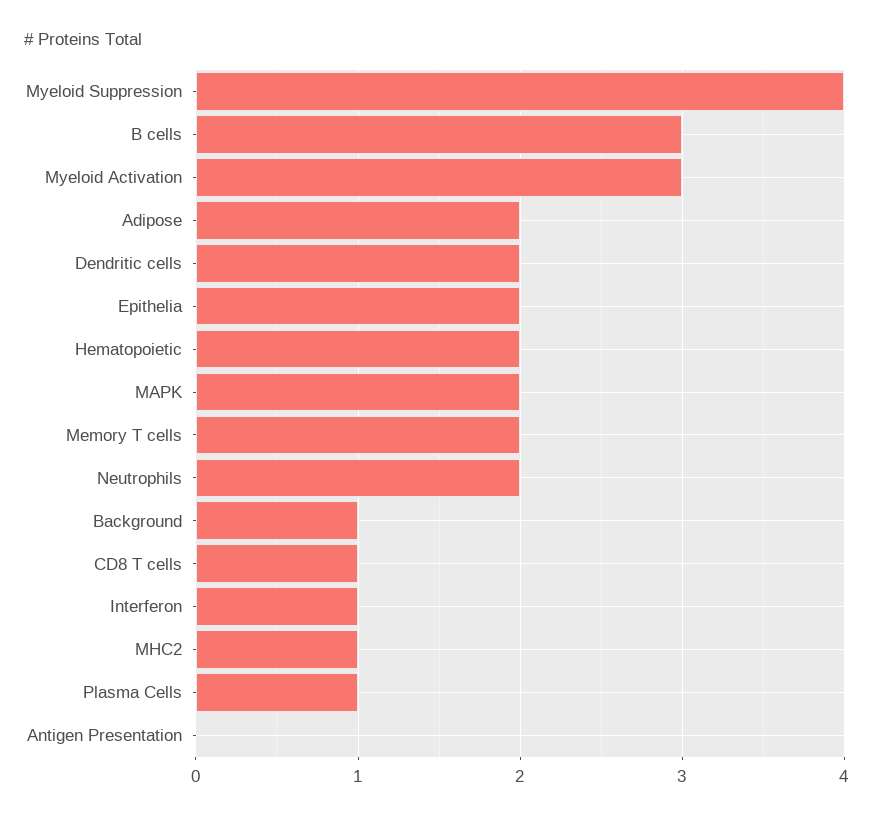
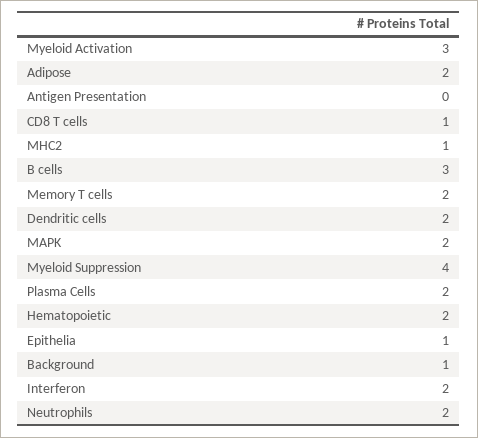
  {
    "Myeloid Suppression": 4,
    "B cells": 3,
    "Myeloid Activation": 3,
    "Adipose": 2,
    "Dendritic cells": 2,
-   "Epithelia": 2,
+   "Epithelia": 1,
    "Hematopoietic": 2,
    "MAPK": 2,
    "Memory T cells": 2,
    "Neutrophils": 2,
    "Background": 1,
    "CD8 T cells": 1,
-   "Interferon": 1,
+   "Interferon": 2,
    "MHC2": 1,
-   "Plasma Cells": 1,
+   "Plasma Cells": 2,
    "Antigen Presentation": 0
  }

